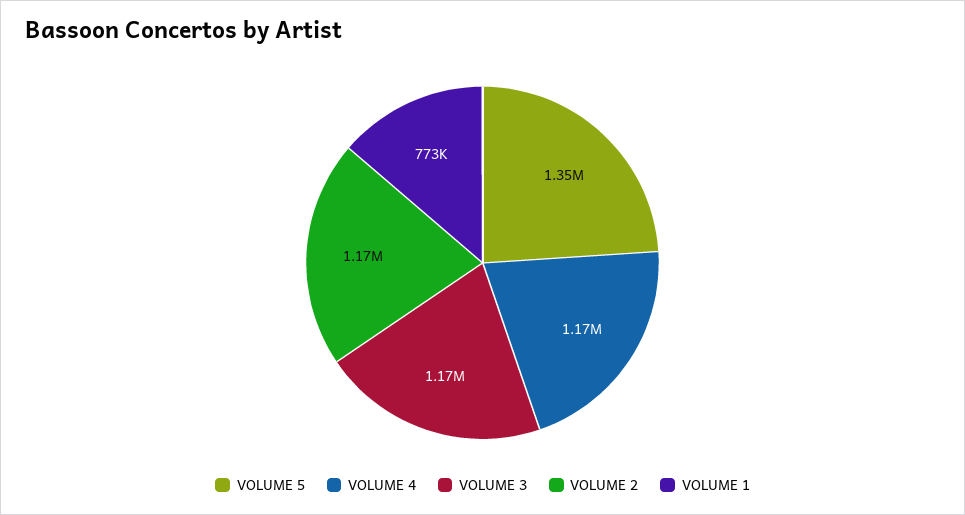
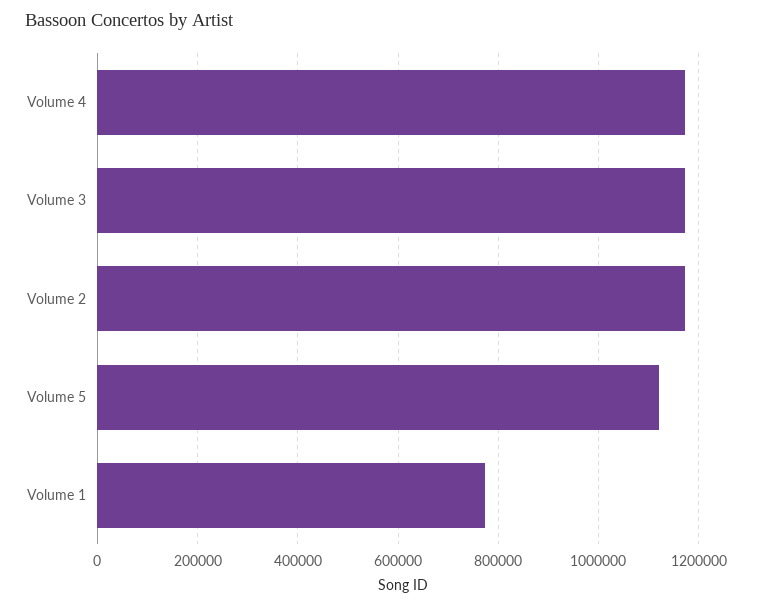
  {
-   "VOLUME 5": 1350000,
+   "VOLUME 5": 1120000,
    "VOLUME 4": 1170000,
    "VOLUME 3": 1170000,
    "VOLUME 2": 1170000,
    "VOLUME 1": 773000
  }

